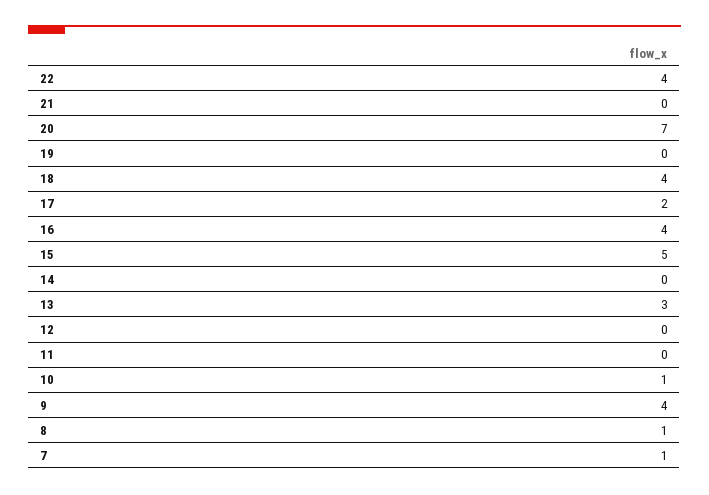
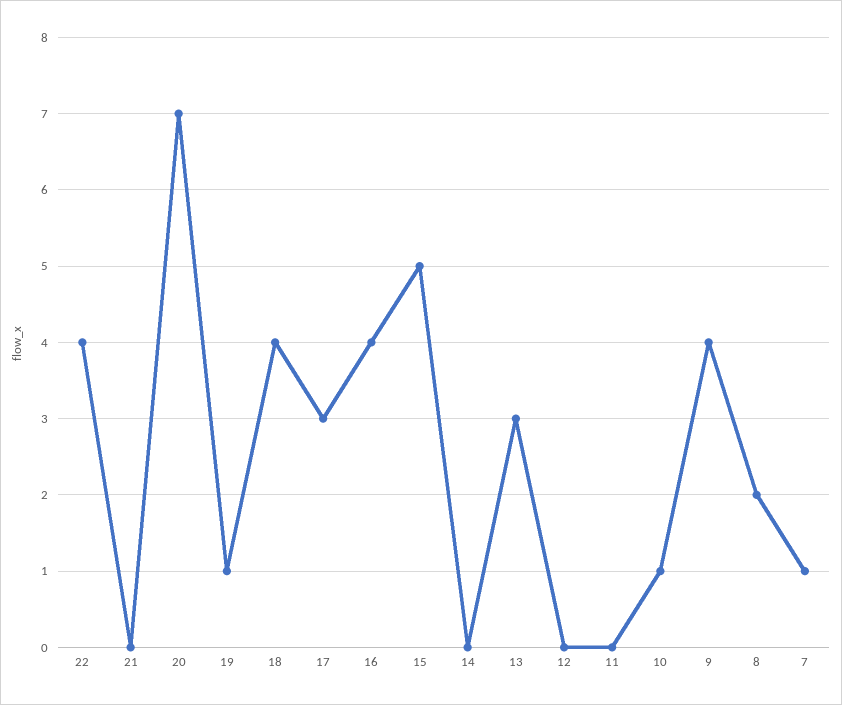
  {
    "22": 4,
    "21": 0,
    "20": 7,
-   "19": 0,
+   "19": 1,
    "18": 4,
-   "17": 2,
+   "17": 3,
    "16": 4,
    "15": 5,
    "14": 0,
    "13": 3,
    "12": 0,
    "11": 0,
    "10": 1,
    "9": 4,
-   "8": 1,
+   "8": 2,
    "7": 1
  }

